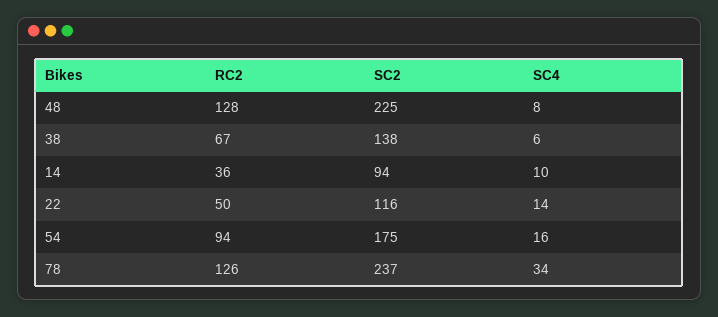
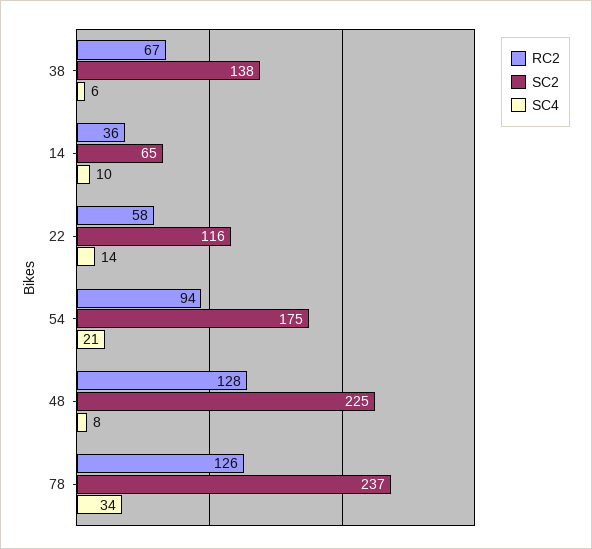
  {
    "RC2": {
      "48": 128,
      "38": 67,
      "14": 36,
-     "22": 50,
+     "22": 58,
      "54": 94,
      "78": 126
    },
    "SC2": {
      "48": 225,
      "38": 138,
-     "14": 94,
+     "14": 65,
      "22": 116,
      "54": 175,
      "78": 237
    },
    "SC4": {
      "48": 8,
      "38": 6,
      "14": 10,
      "22": 14,
-     "54": 16,
+     "54": 21,
      "78": 34
    }
  }

